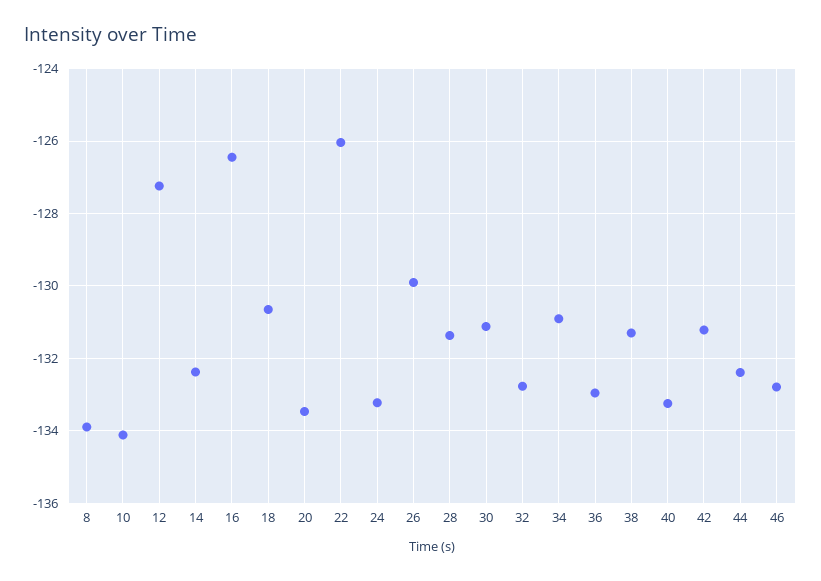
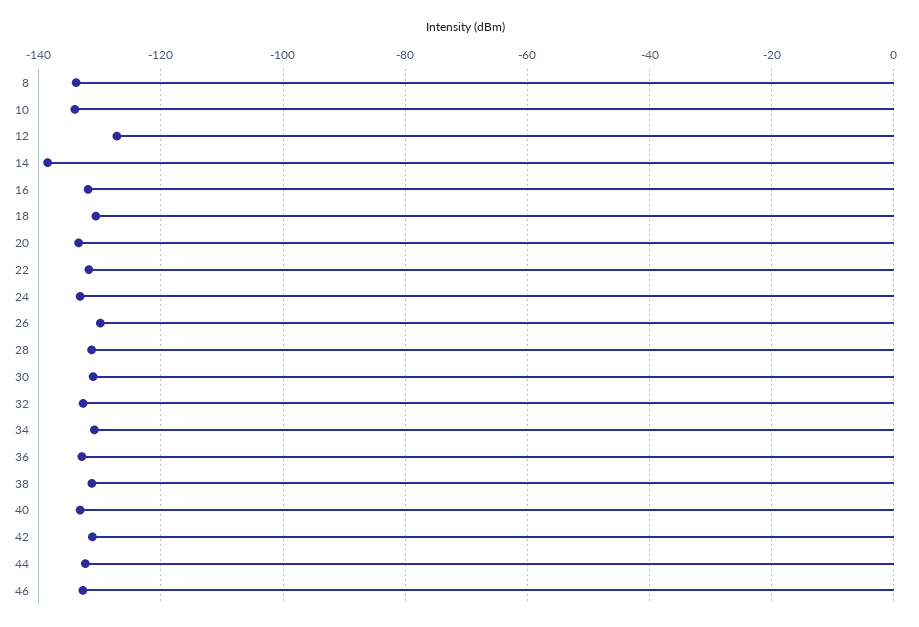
  {
    "8": -134,
    "10": -134.2,
    "12": -127.2,
-   "14": -132.4,
+   "14": -138,
-   "16": -126.4,
+   "16": -132,
    "18": -130.6,
    "20": -133.4,
-   "22": -126,
+   "22": -132,
    "24": -133.2,
    "26": -130,
    "28": -131.4,
    "30": -131.2,
    "32": -132.8,
    "34": -131,
    "36": -133,
    "38": -131.4,
    "40": -133.2,
    "42": -131.2,
    "44": -132.4,
    "46": -132.8
  }

